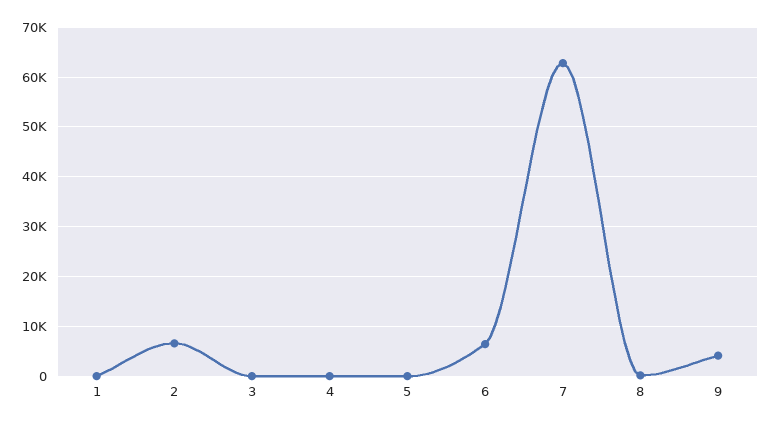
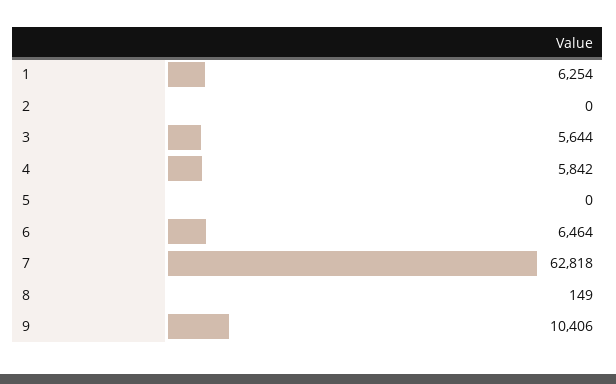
  {
-   "1": 0,
+   "1": 6254,
-   "2": 6000,
+   "2": 0,
-   "3": 0,
+   "3": 5644,
-   "4": 0,
+   "4": 5842,
    "5": 0,
    "6": 6464,
    "7": 62818,
    "8": 149,
-   "9": 4000
+   "9": 10406
  }

